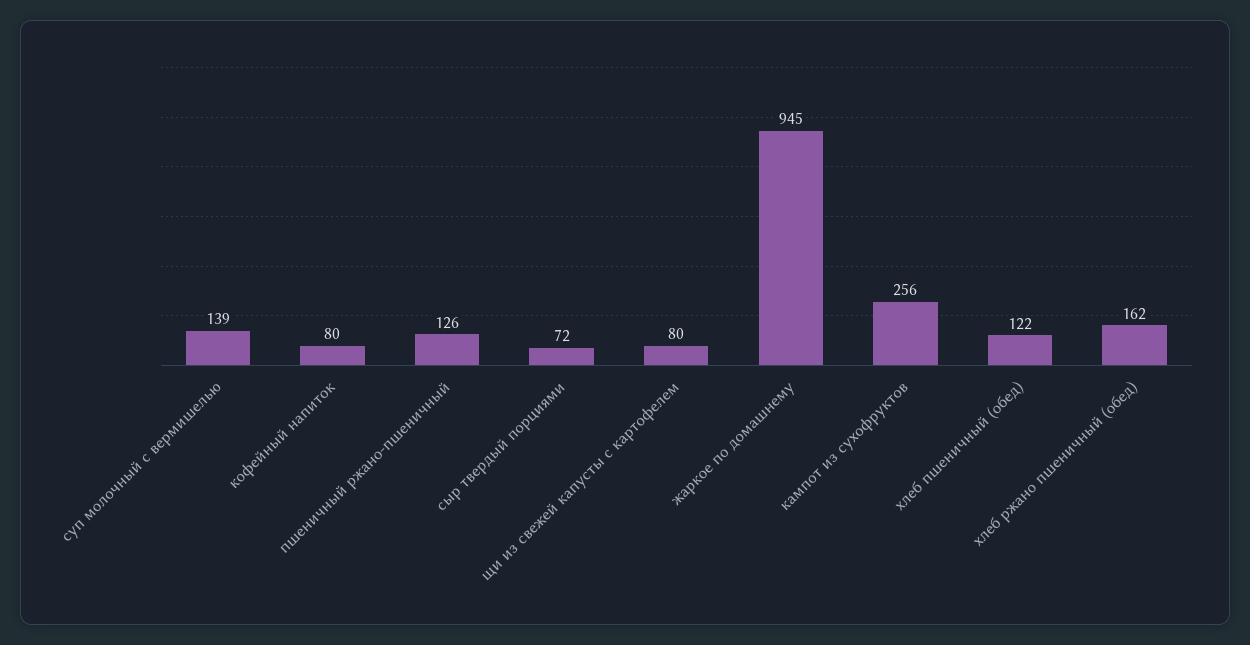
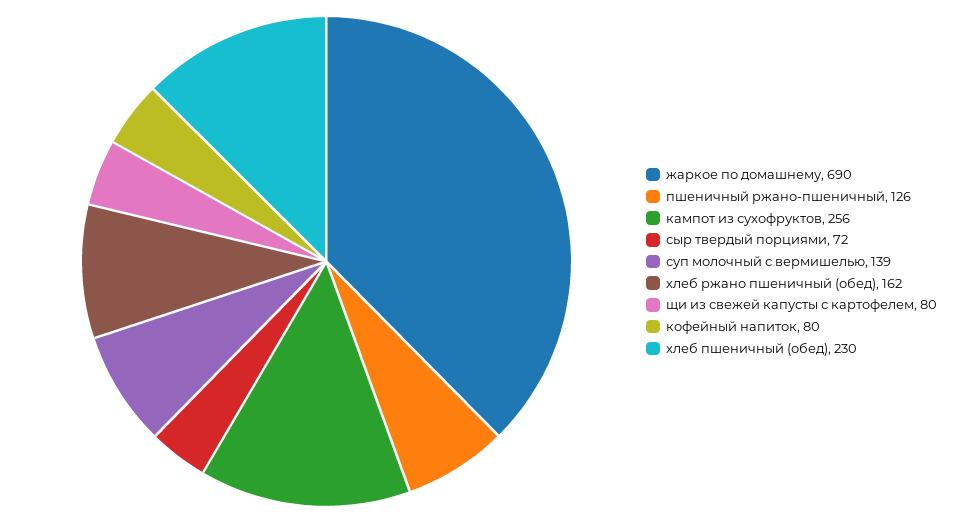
  {
    "суп молочный с вермишелью": 139,
    "кофейный напиток": 80,
    "пшеничный ржано-пшеничный": 126,
    "сыр твердый порциями": 72,
    "щи из свежей капусты с картофелем": 80,
-   "жаркое по домашнему": 945,
+   "жаркое по домашнему": 690,
    "кампот из сухофруктов": 256,
-   "хлеб пшеничный (обед)": 122,
+   "хлеб пшеничный (обед)": 230,
    "хлеб ржано пшеничный (обед)": 162
  }

